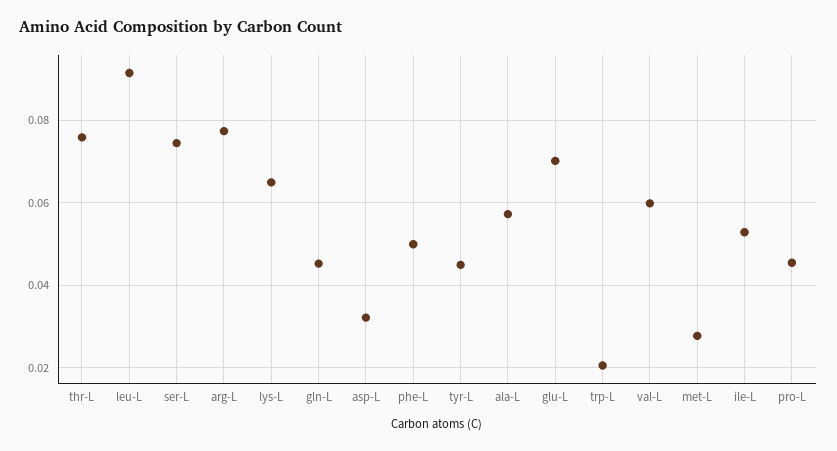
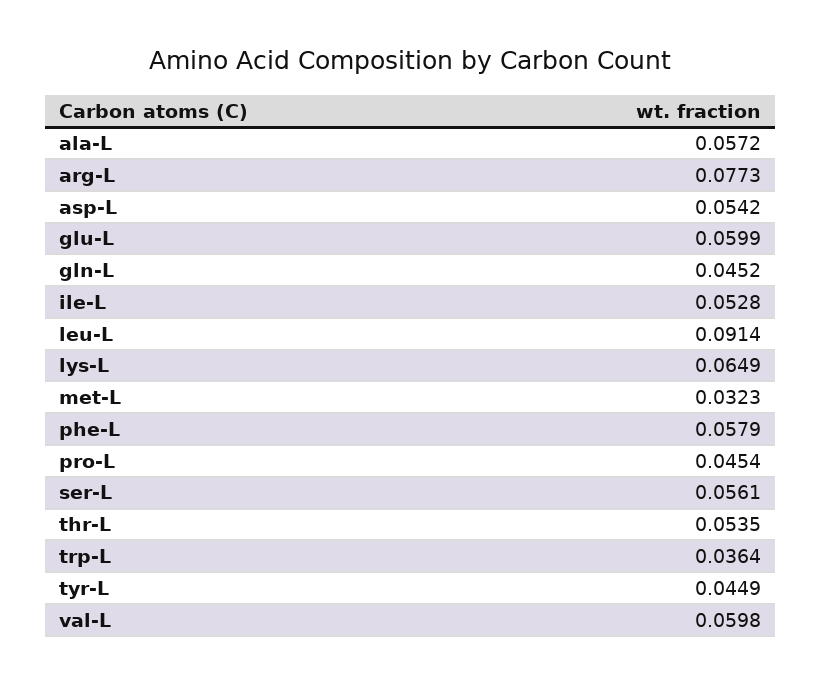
  {
-   "thr-L": 0.076,
+   "thr-L": 0.0535,
    "leu-L": 0.0914,
-   "ser-L": 0.074,
+   "ser-L": 0.0561,
    "arg-L": 0.0773,
    "lys-L": 0.0649,
    "gln-L": 0.0452,
-   "asp-L": 0.032,
+   "asp-L": 0.0542,
-   "phe-L": 0.05,
+   "phe-L": 0.0579,
    "tyr-L": 0.0449,
    "ala-L": 0.0572,
-   "glu-L": 0.07,
+   "glu-L": 0.0599,
-   "trp-L": 0.02,
+   "trp-L": 0.0364,
    "val-L": 0.0598,
-   "met-L": 0.028,
+   "met-L": 0.0323,
    "ile-L": 0.0528,
    "pro-L": 0.0454
  }

